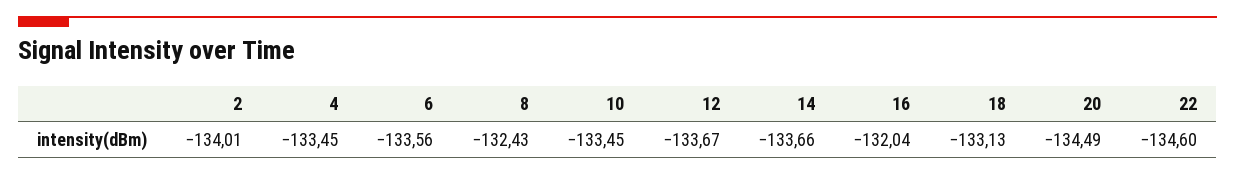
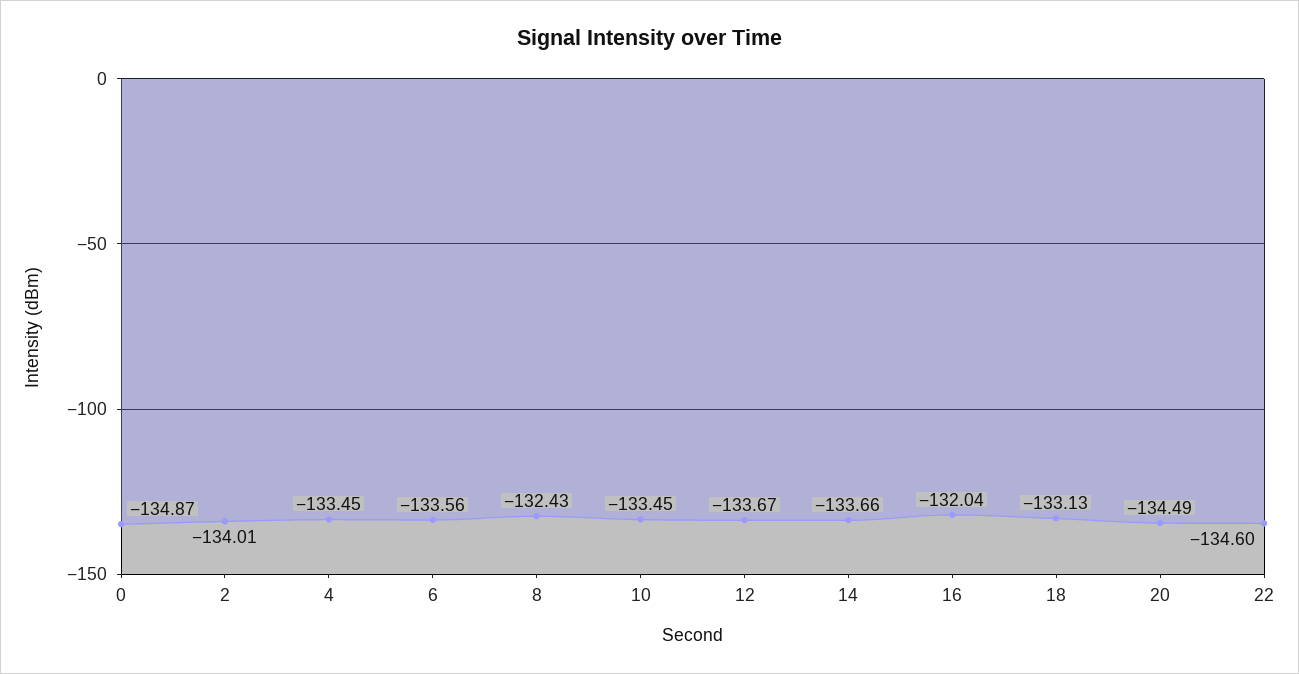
  {
    "2": -134.01,
    "4": -133.45,
    "6": -133.56,
    "8": -132.43,
    "10": -133.45,
    "12": -133.67,
    "14": -133.66,
    "16": -132.04,
    "18": -133.13,
    "20": -134.49,
-   "22": -134.6
+   "22": -134.6,
+   "0": -134.87
  }

